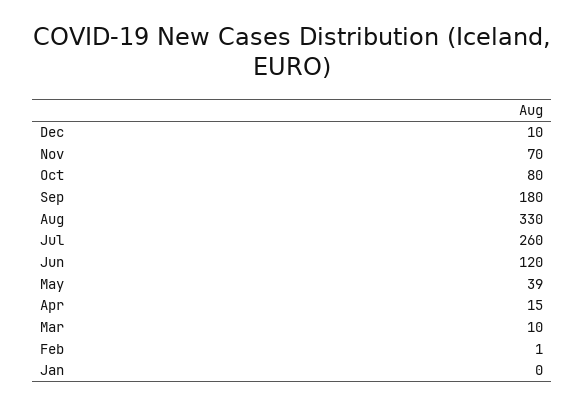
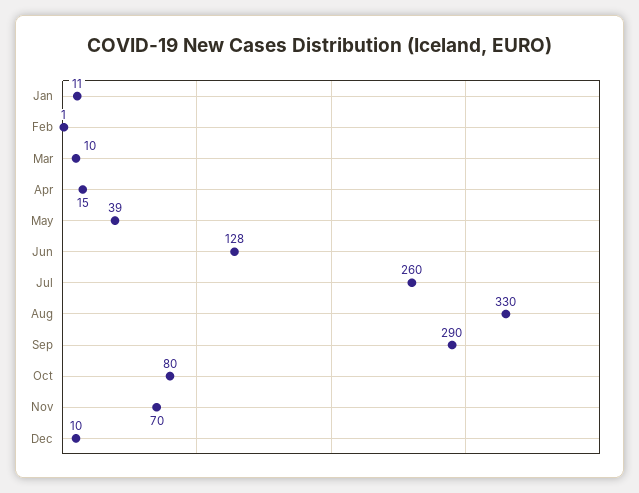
  {
    "Dec": 10,
    "Nov": 70,
    "Oct": 80,
-   "Sep": 180,
+   "Sep": 290,
    "Aug": 330,
    "Jul": 260,
-   "Jun": 120,
+   "Jun": 128,
    "May": 39,
    "Apr": 15,
    "Mar": 10,
    "Feb": 1,
-   "Jan": 0
+   "Jan": 11
  }

